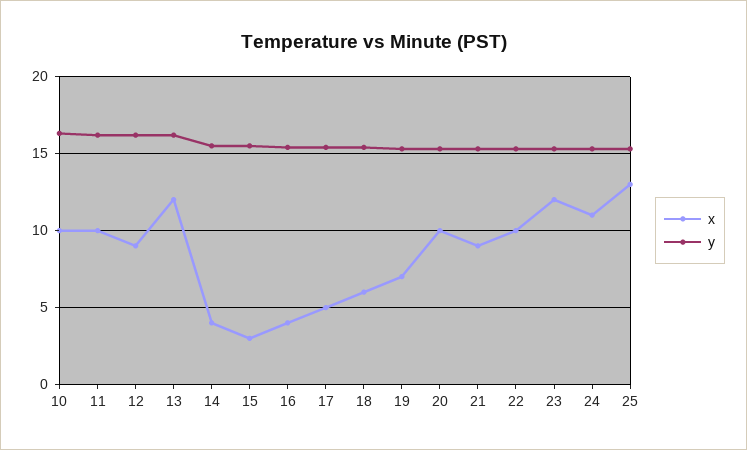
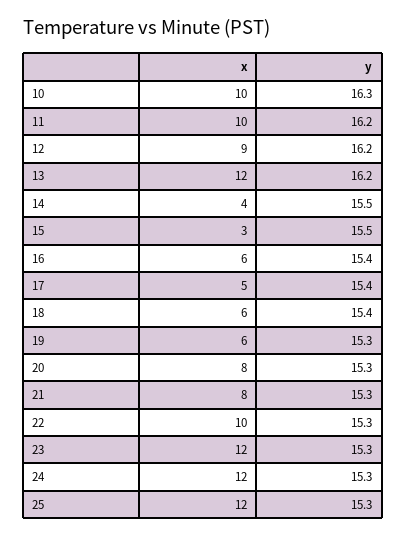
  {
    "x": {
      "10": 10,
      "11": 10,
      "12": 9,
      "13": 12,
      "14": 4,
      "15": 3,
-     "16": 4,
+     "16": 6,
      "17": 5,
      "18": 6,
-     "19": 7,
+     "19": 6,
-     "20": 10,
+     "20": 8,
-     "21": 9,
+     "21": 8,
      "22": 10,
      "23": 12,
-     "24": 11,
+     "24": 12,
-     "25": 13
+     "25": 12
    },
    "y": {
      "10": 16.3,
      "11": 16.2,
      "12": 16.2,
      "13": 16.2,
      "14": 15.5,
      "15": 15.5,
      "16": 15.4,
      "17": 15.4,
      "18": 15.4,
      "19": 15.3,
      "20": 15.3,
      "21": 15.3,
      "22": 15.3,
      "23": 15.3,
      "24": 15.3,
      "25": 15.3
    }
  }

